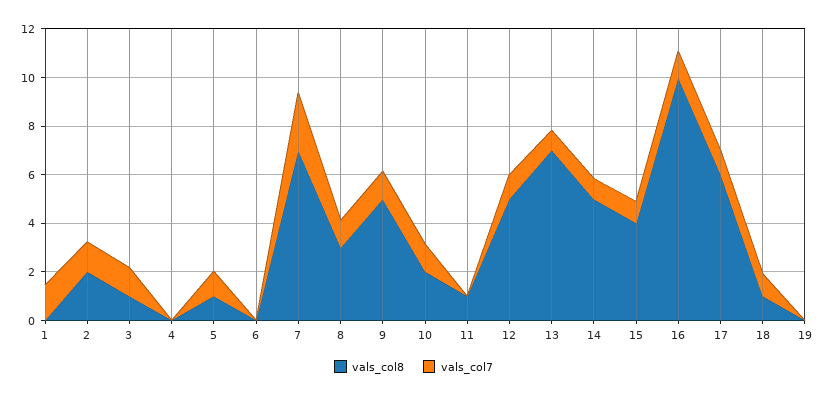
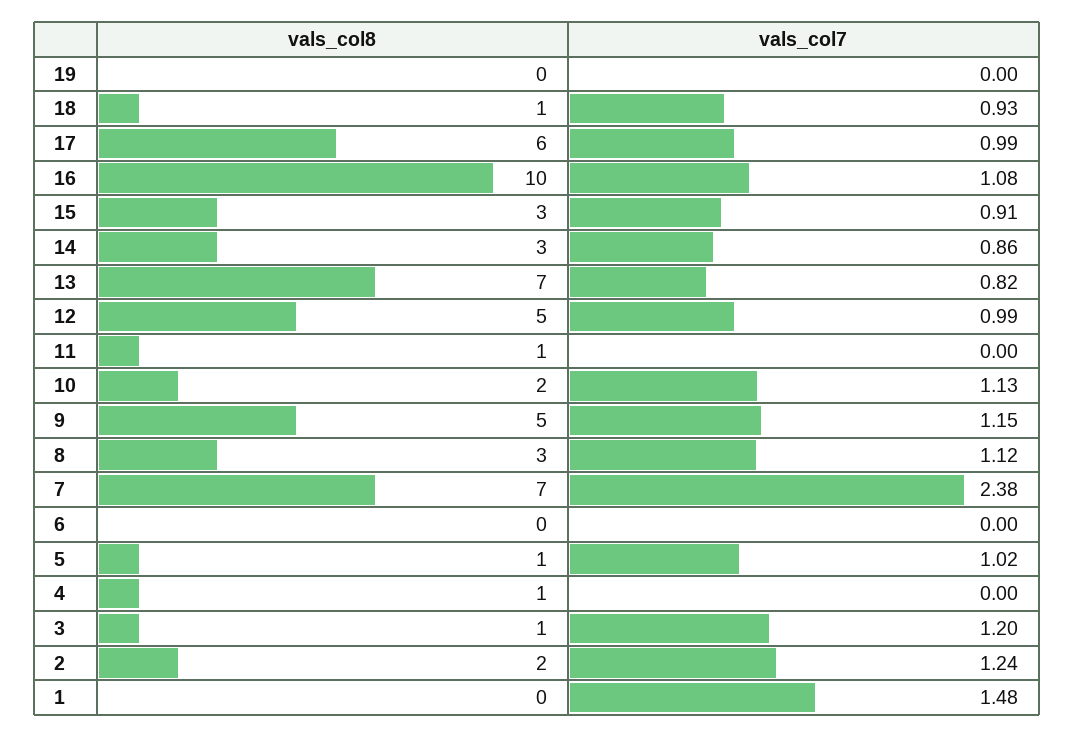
  {
    "vals_col8": {
      "1": 0,
      "2": 2,
      "3": 1,
-     "4": 0,
+     "4": 1,
      "5": 1,
      "6": 0,
      "7": 7,
      "8": 3,
      "9": 5,
      "10": 2,
      "11": 1,
      "12": 5,
      "13": 7,
-     "14": 5,
+     "14": 3,
-     "15": 4,
+     "15": 3,
      "16": 10,
      "17": 6,
      "18": 1,
      "19": 0
    },
    "vals_col7": {
      "1": 1.48,
      "2": 1.24,
      "3": 1.2,
      "4": 0,
      "5": 1.02,
      "6": 0,
      "7": 2.38,
      "8": 1.12,
      "9": 1.15,
      "10": 1.13,
      "11": 0,
      "12": 0.99,
      "13": 0.82,
      "14": 0.86,
      "15": 0.91,
      "16": 1.08,
      "17": 0.99,
      "18": 0.93,
      "19": 0
    }
  }

